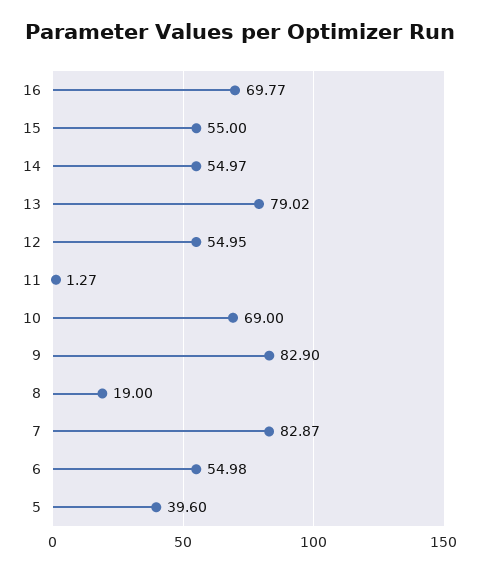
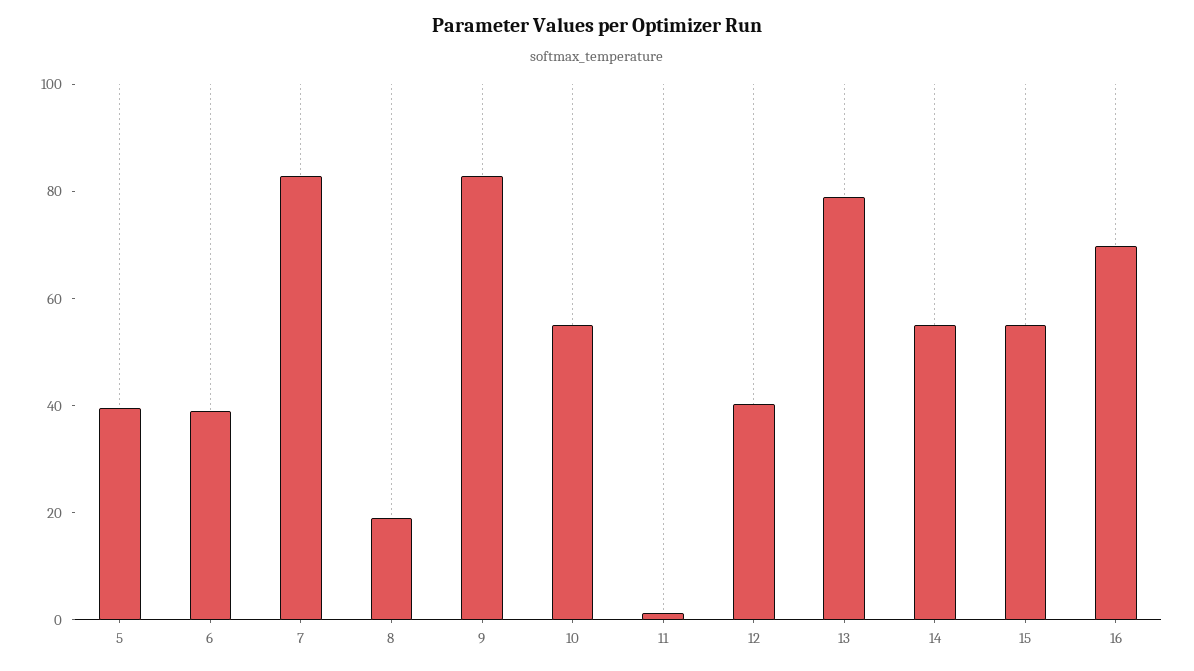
  {
    "16": 69.77,
    "15": 55,
    "14": 54.97,
    "13": 79.02,
-   "12": 54.95,
+   "12": 40,
    "11": 1.27,
-   "10": 69,
+   "10": 55,
    "9": 82.9,
    "8": 19,
    "7": 82.87,
-   "6": 54.98,
+   "6": 40,
    "5": 39.6
  }

